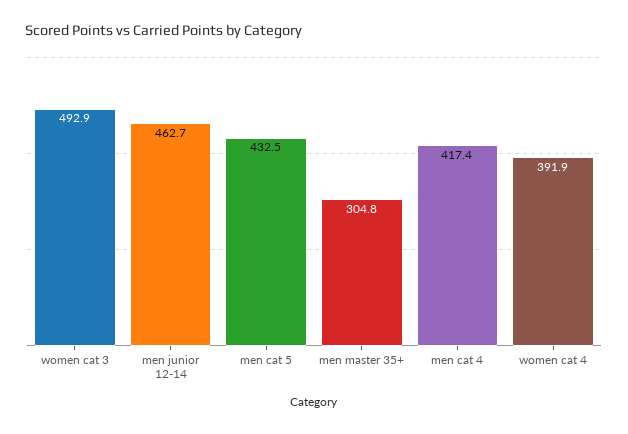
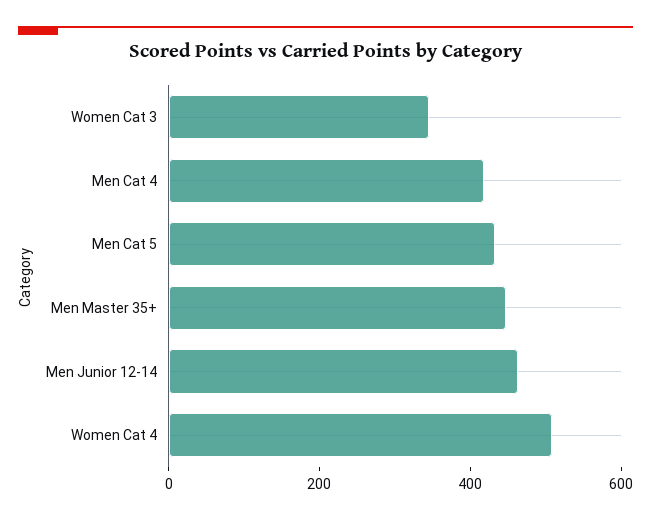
  {
-   "women cat 3": 492.9,
+   "women cat 3": 350,
    "men junior 12-14": 462.7,
    "men cat 5": 432.5,
-   "men master 35+": 304.8,
+   "men master 35+": 450,
    "men cat 4": 417.4,
-   "women cat 4": 391.9
+   "women cat 4": 500
  }

